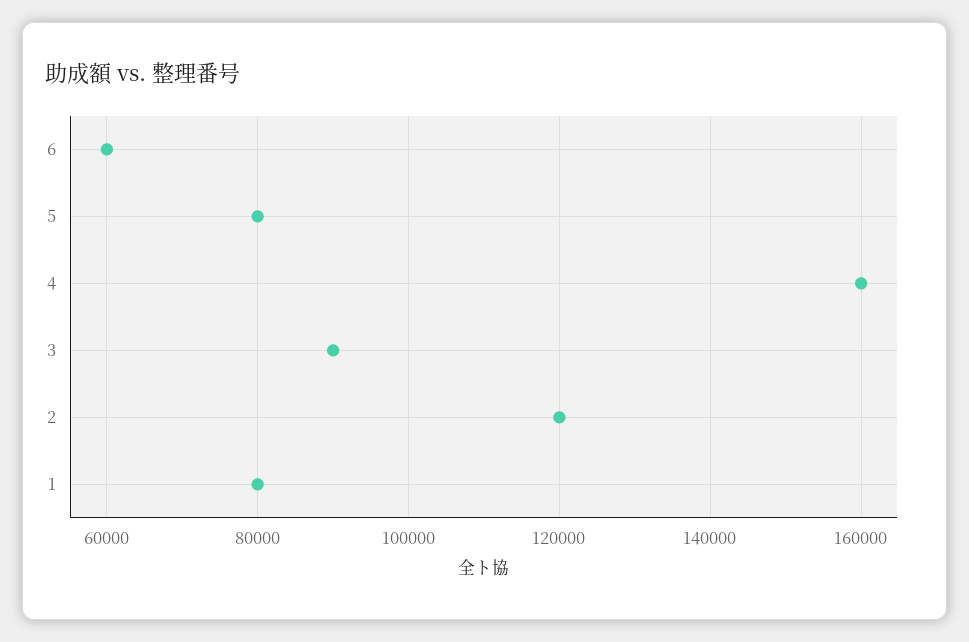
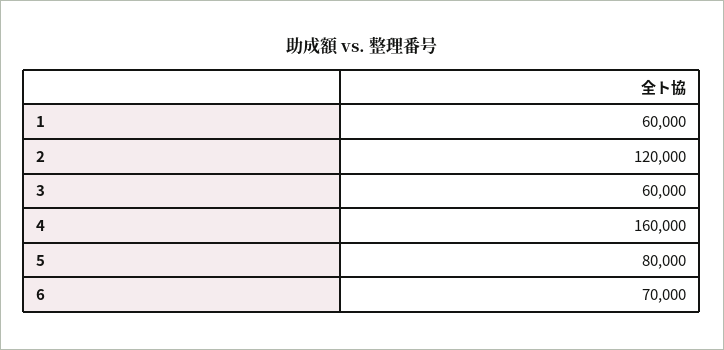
  {
-   "6": 60000,
+   "6": 70000,
    "5": 80000,
    "4": 160000,
-   "3": 90000,
+   "3": 60000,
    "2": 120000,
-   "1": 80000
+   "1": 60000
  }

